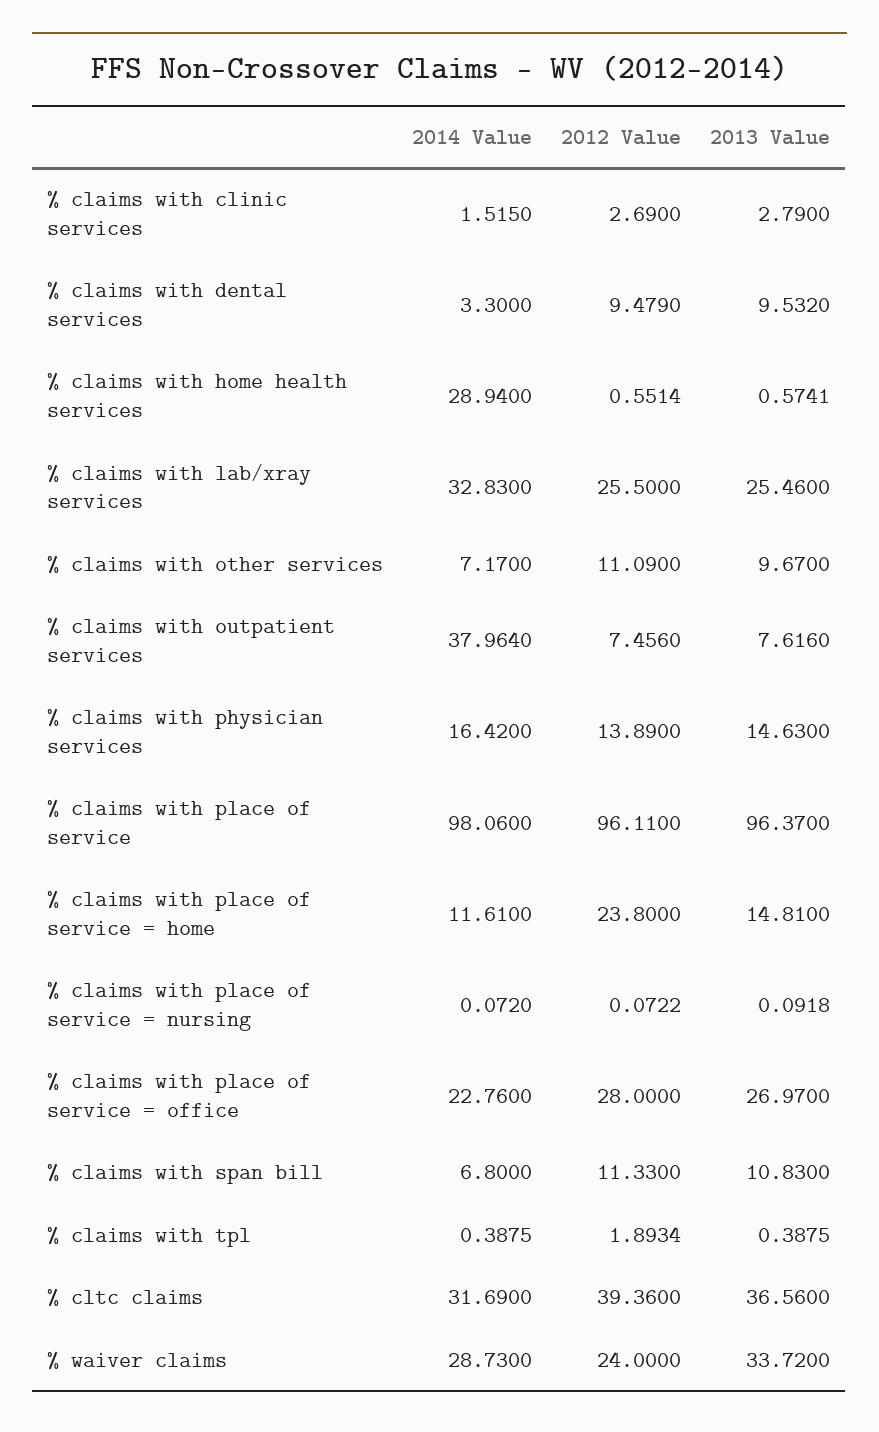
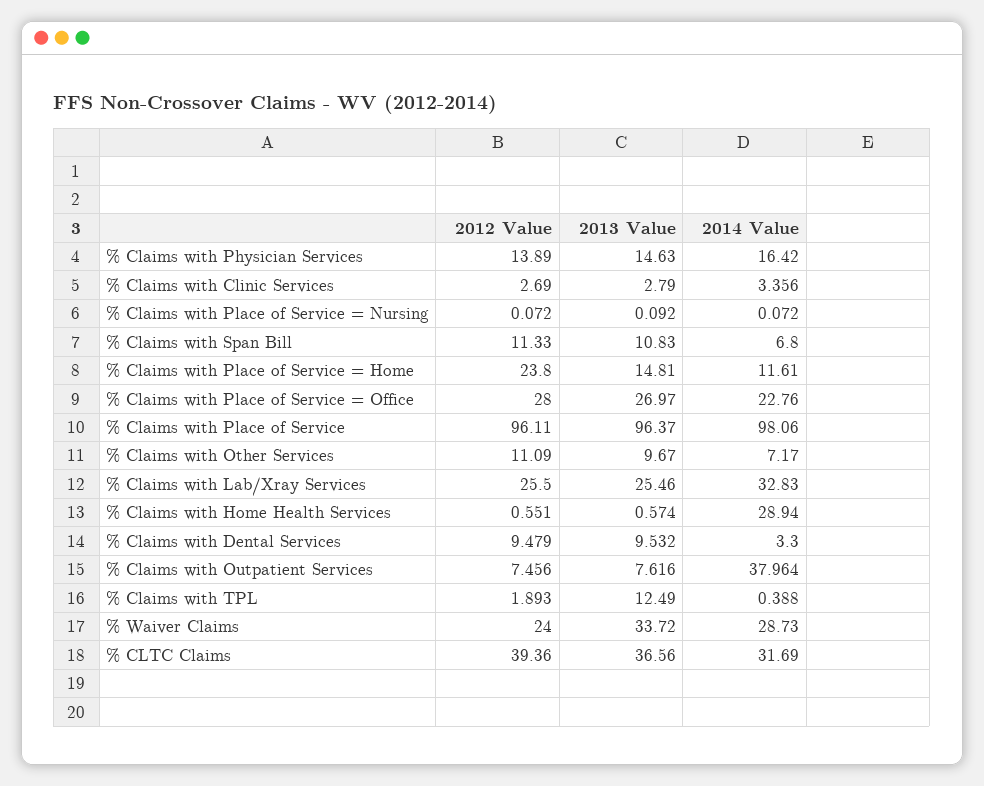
  {
    "2014 Value": {
-     "% claims with clinic services": 1.515,
+     "% claims with clinic services": 3.356,
      "% claims with dental services": 3.3,
      "% claims with home health services": 28.94,
      "% claims with lab/xray services": 32.83,
      "% claims with other services": 7.17,
      "% claims with outpatient services": 37.964,
      "% claims with physician services": 16.42,
      "% claims with place of service": 98.06,
      "% claims with place of service = home": 11.61,
      "% claims with place of service = nursing": 0.072,
      "% claims with place of service = office": 22.76,
      "% claims with span bill": 6.8,
      "% claims with tpl": 0.3875,
      "% cltc claims": 31.69,
      "% waiver claims": 28.73
    },
    "2012 Value": {
      "% claims with clinic services": 2.69,
      "% claims with dental services": 9.479,
      "% claims with home health services": 0.5514,
      "% claims with lab/xray services": 25.5,
      "% claims with other services": 11.09,
      "% claims with outpatient services": 7.456,
      "% claims with physician services": 13.89,
      "% claims with place of service": 96.11,
      "% claims with place of service = home": 23.8,
      "% claims with place of service = nursing": 0.0722,
      "% claims with place of service = office": 28,
      "% claims with span bill": 11.33,
      "% claims with tpl": 1.8934,
      "% cltc claims": 39.36,
      "% waiver claims": 24
    },
    "2013 Value": {
      "% claims with clinic services": 2.79,
      "% claims with dental services": 9.532,
      "% claims with home health services": 0.5741,
      "% claims with lab/xray services": 25.46,
      "% claims with other services": 9.67,
      "% claims with outpatient services": 7.616,
      "% claims with physician services": 14.63,
      "% claims with place of service": 96.37,
      "% claims with place of service = home": 14.81,
      "% claims with place of service = nursing": 0.0918,
      "% claims with place of service = office": 26.97,
      "% claims with span bill": 10.83,
-     "% claims with tpl": 0.3875,
+     "% claims with tpl": 12.49,
      "% cltc claims": 36.56,
      "% waiver claims": 33.72
    }
  }

